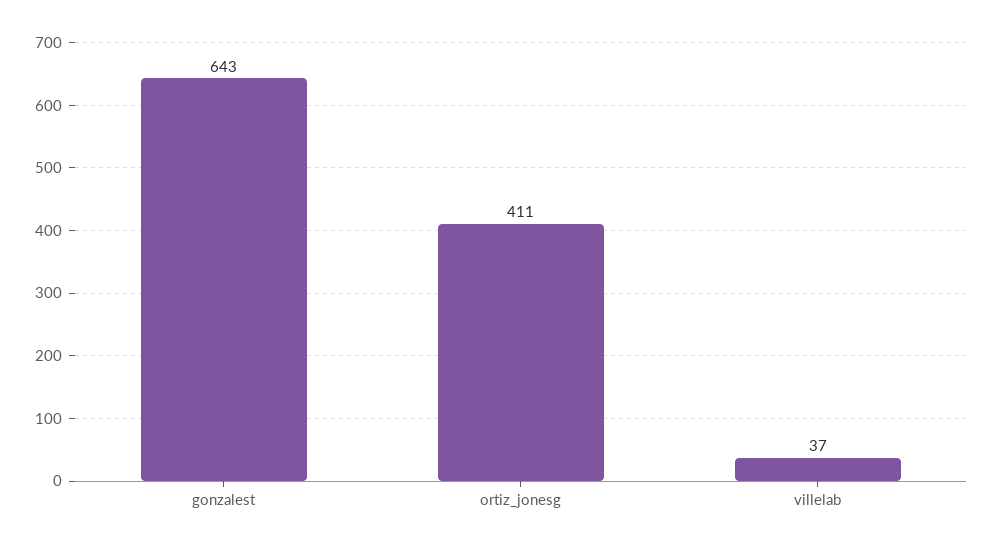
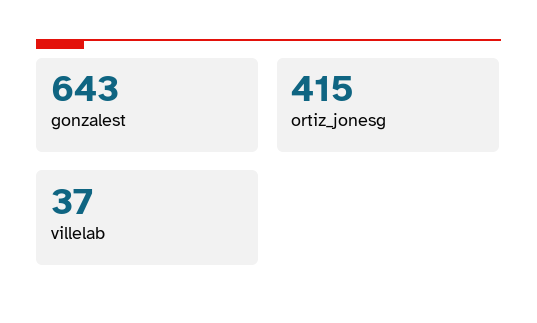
  {
    "gonzalest": 643,
-   "ortiz_jonesg": 411,
+   "ortiz_jonesg": 415,
    "villelab": 37
  }

